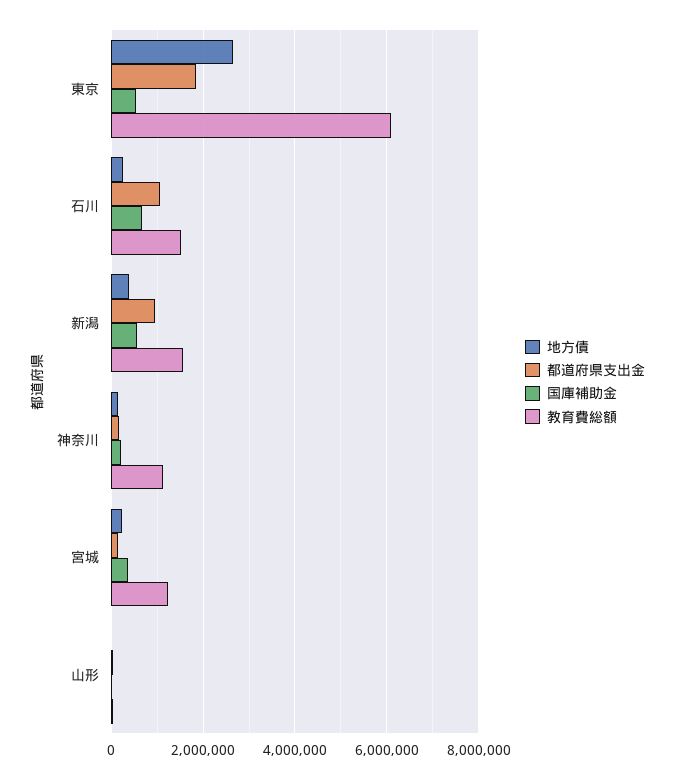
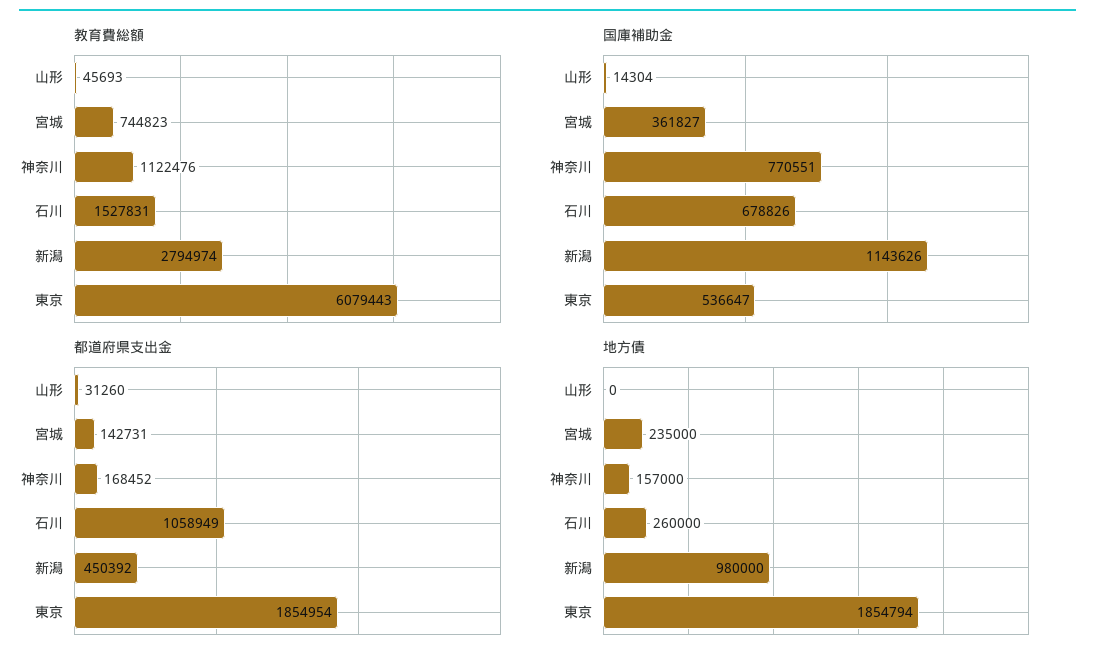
  {
    "地方債": {
-     "東京": 2600000,
+     "東京": 1854794,
      "石川": 260000,
-     "新潟": 400000,
+     "新潟": 980000,
      "神奈川": 157000,
      "宮城": 235000,
      "山形": 0
    },
    "都道府県支出金": {
      "東京": 1854954,
      "石川": 1058949,
-     "新潟": 1000000,
+     "新潟": 450392,
      "神奈川": 168452,
      "宮城": 142731,
      "山形": 31260
    },
    "国庫補助金": {
      "東京": 536647,
      "石川": 678826,
-     "新潟": 600000,
+     "新潟": 1143626,
-     "神奈川": 200000,
+     "神奈川": 770551,
      "宮城": 361827,
      "山形": 14304
    },
    "教育費総額": {
      "東京": 6079443,
      "石川": 1527831,
-     "新潟": 1600000,
+     "新潟": 2794974,
      "神奈川": 1122476,
-     "宮城": 1200000,
+     "宮城": 744823,
      "山形": 45693
    }
  }

